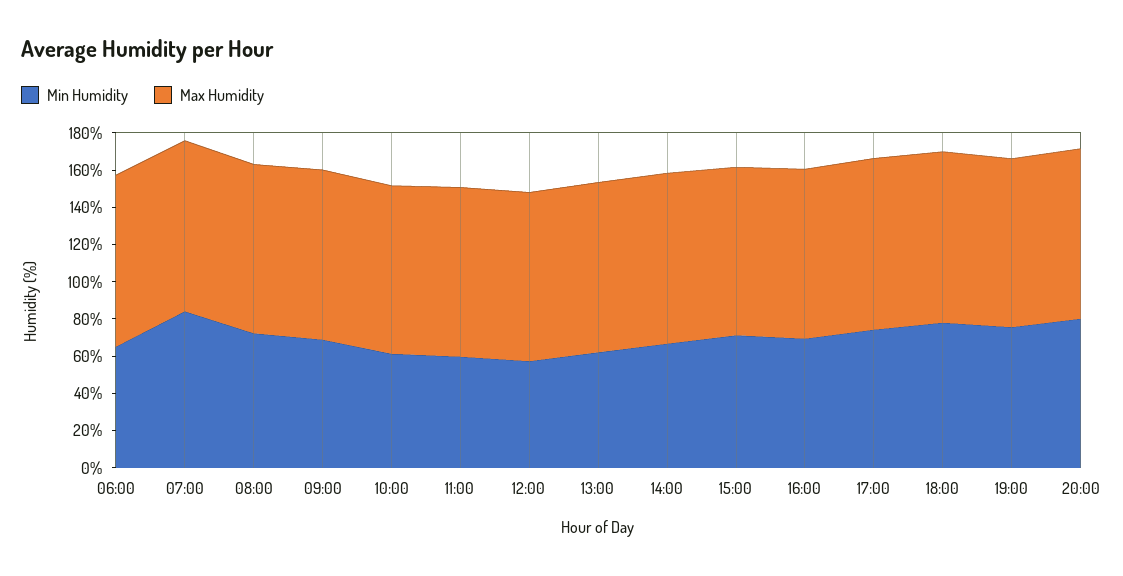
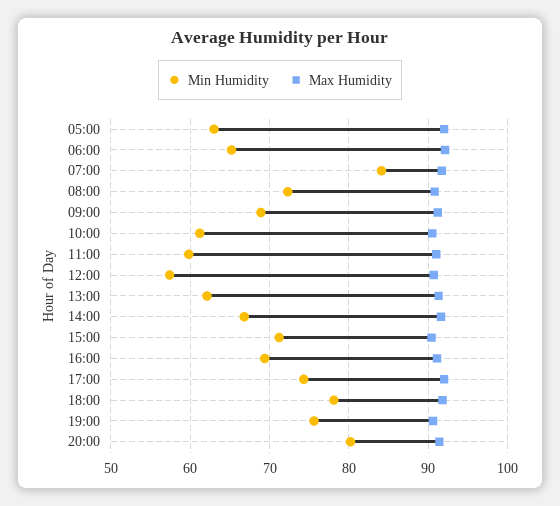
  {
    "Min Humidity": {
      "06:00": 65,
      "07:00": 84,
      "08:00": 72,
      "09:00": 69,
      "10:00": 61,
      "11:00": 60,
      "12:00": 57,
      "13:00": 62,
      "14:00": 67,
      "15:00": 71,
      "16:00": 69,
      "17:00": 74,
      "18:00": 78,
      "19:00": 76,
-     "20:00": 80
+     "20:00": 80,
+     "05:00": 63
    },
    "Max Humidity": {
      "06:00": 92,
      "07:00": 92,
      "08:00": 91,
      "09:00": 91,
      "10:00": 91,
      "11:00": 91,
      "12:00": 91,
      "13:00": 91,
      "14:00": 92,
      "15:00": 90,
      "16:00": 91,
      "17:00": 92,
      "18:00": 92,
      "19:00": 91,
-     "20:00": 91
+     "20:00": 91,
+     "05:00": 92
    }
  }

